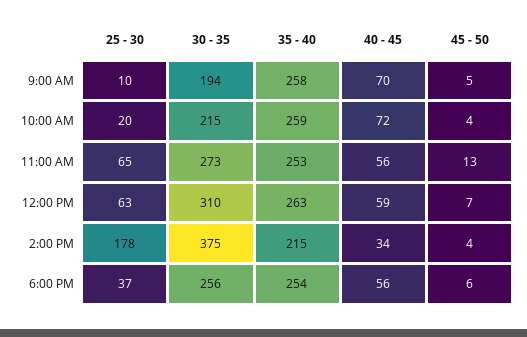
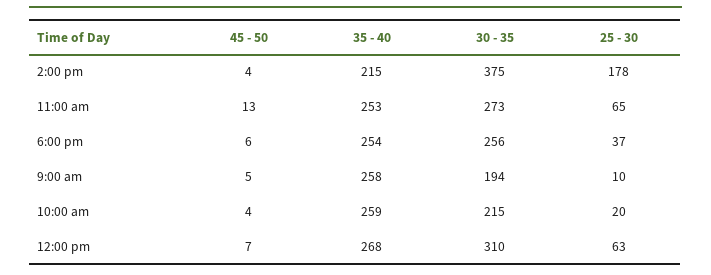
  {
    "25 - 30": {
      "9:00 AM": 10,
      "10:00 AM": 20,
      "11:00 AM": 65,
      "12:00 PM": 63,
      "2:00 PM": 178,
      "6:00 PM": 37
    },
    "30 - 35": {
      "9:00 AM": 194,
      "10:00 AM": 215,
      "11:00 AM": 273,
      "12:00 PM": 310,
      "2:00 PM": 375,
      "6:00 PM": 256
    },
    "35 - 40": {
      "9:00 AM": 258,
      "10:00 AM": 259,
      "11:00 AM": 253,
-     "12:00 PM": 263,
+     "12:00 PM": 268,
      "2:00 PM": 215,
      "6:00 PM": 254
    },
-   "40 - 45": {
-     "9:00 AM": 70,
-     "10:00 AM": 72,
-     "11:00 AM": 56,
-     "12:00 PM": 59,
-     "2:00 PM": 34,
-     "6:00 PM": 56
-   },
    "45 - 50": {
      "9:00 AM": 5,
      "10:00 AM": 4,
      "11:00 AM": 13,
      "12:00 PM": 7,
      "2:00 PM": 4,
      "6:00 PM": 6
    }
  }

